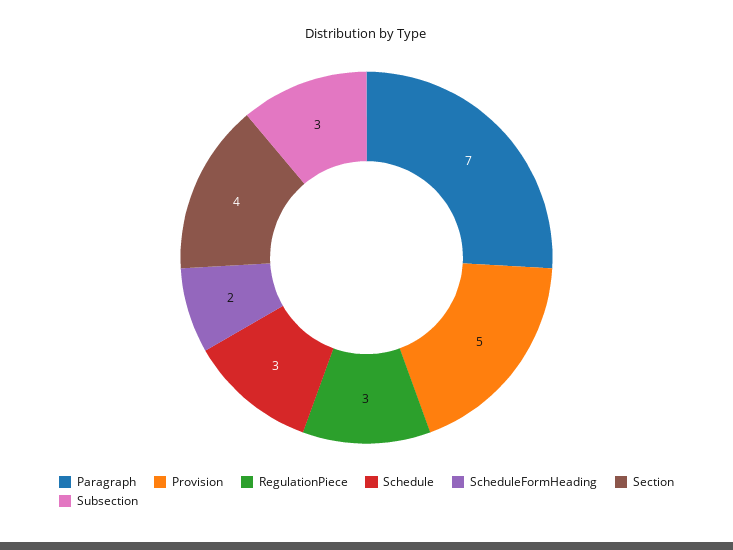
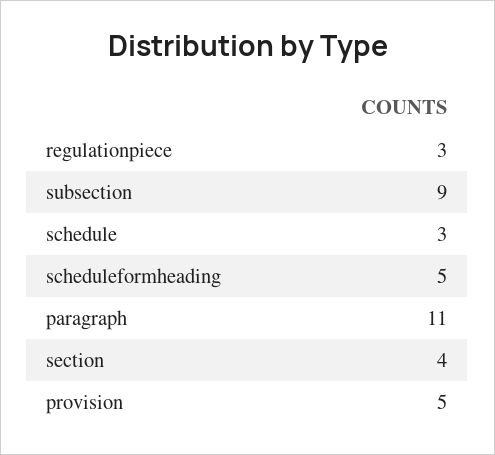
  {
-   "Paragraph": 7,
+   "Paragraph": 11,
    "Provision": 5,
    "RegulationPiece": 3,
    "Schedule": 3,
-   "ScheduleFormHeading": 2,
+   "ScheduleFormHeading": 5,
    "Section": 4,
-   "Subsection": 3
+   "Subsection": 9
  }

